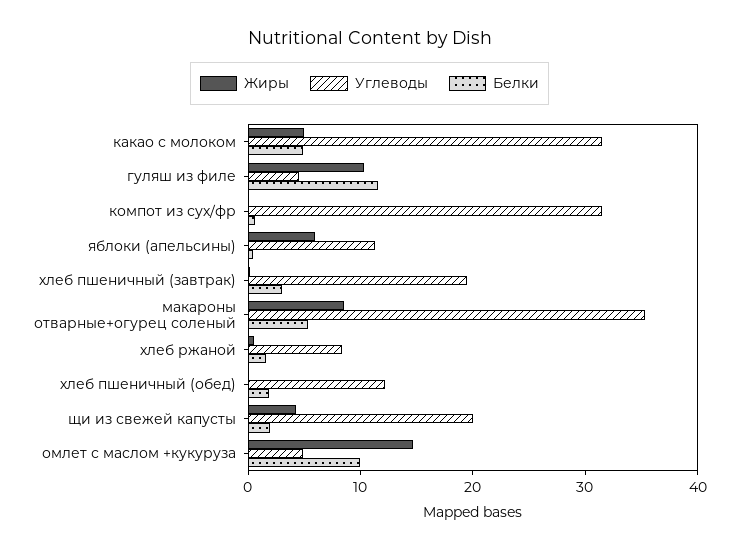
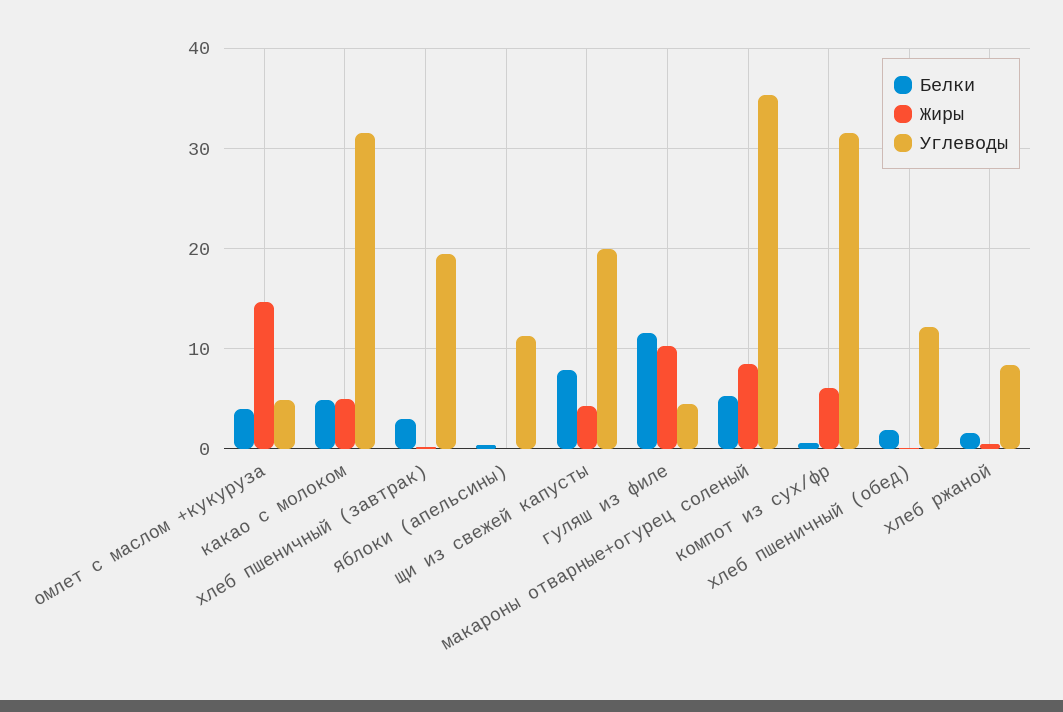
  {
    "Жиры": {
      "какао с молоком": 5,
      "гуляш из филе": 10,
-     "компот из сух/фр": 0,
+     "компот из сух/фр": 6,
-     "яблоки (апельсины)": 6,
+     "яблоки (апельсины)": 0,
      "хлеб пшеничный (завтрак)": 0,
      "макароны отварные+огурец соленый": 9,
      "хлеб ржаной": 1,
      "хлеб пшеничный (обед)": 0,
      "щи из свежей капусты": 4,
      "омлет с маслом +кукуруза": 15
    },
    "Углеводы": {
      "какао с молоком": 32,
      "гуляш из филе": 5,
      "компот из сух/фр": 32,
      "яблоки (апельсины)": 11,
      "хлеб пшеничный (завтрак)": 20,
      "макароны отварные+огурец соленый": 35,
      "хлеб ржаной": 8,
      "хлеб пшеничный (обед)": 12,
      "щи из свежей капусты": 20,
      "омлет с маслом +кукуруза": 5
    },
    "Белки": {
      "какао с молоком": 5,
      "гуляш из филе": 12,
      "компот из сух/фр": 1,
      "яблоки (апельсины)": 0,
      "хлеб пшеничный (завтрак)": 3,
      "макароны отварные+огурец соленый": 5,
      "хлеб ржаной": 2,
      "хлеб пшеничный (обед)": 2,
-     "щи из свежей капусты": 2,
+     "щи из свежей капусты": 8,
-     "омлет с маслом +кукуруза": 10
+     "омлет с маслом +кукуруза": 4
    }
  }

